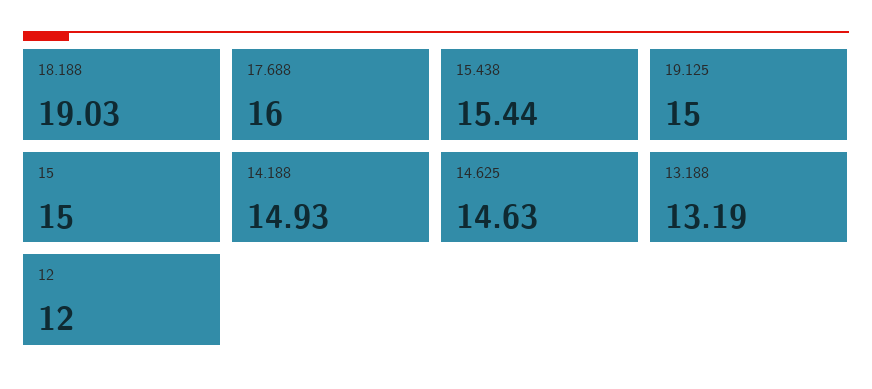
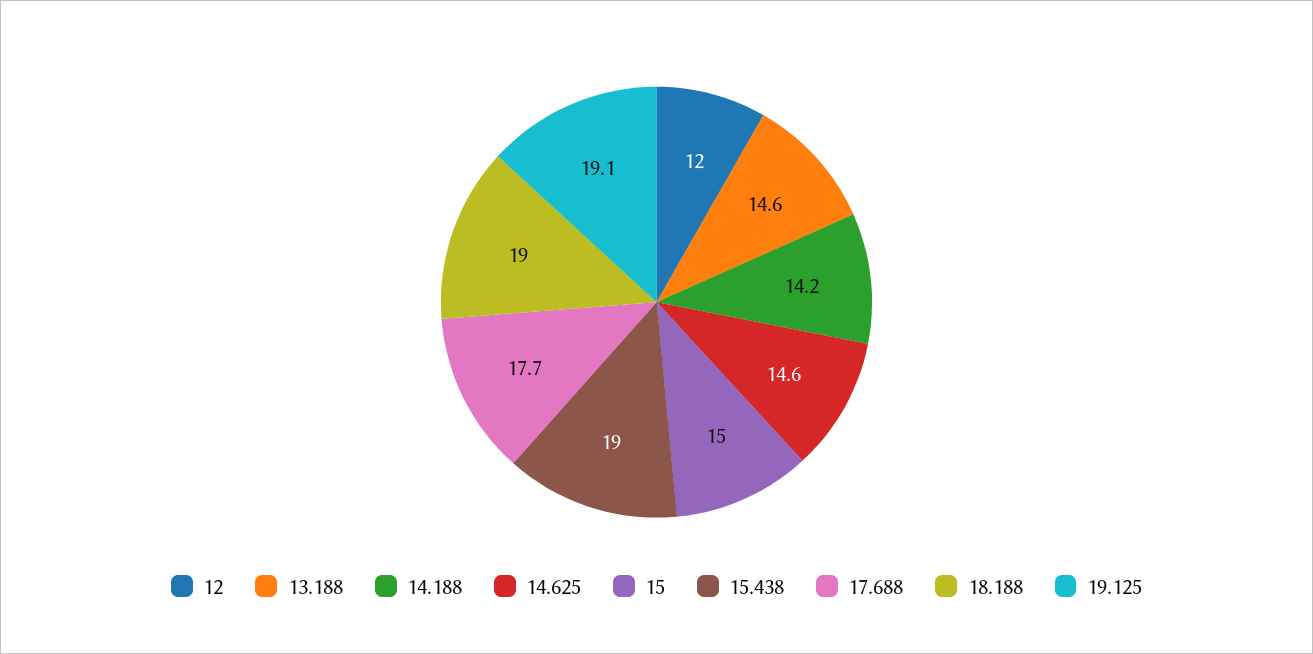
  {
    "18.188": 19.03,
-   "17.688": 16,
+   "17.688": 17.7,
-   "15.438": 15.44,
+   "15.438": 19,
-   "19.125": 15,
+   "19.125": 19.1,
    "15": 15,
-   "14.188": 14.93,
+   "14.188": 14.2,
    "14.625": 14.63,
-   "13.188": 13.19,
+   "13.188": 14.6,
    "12": 12
  }

